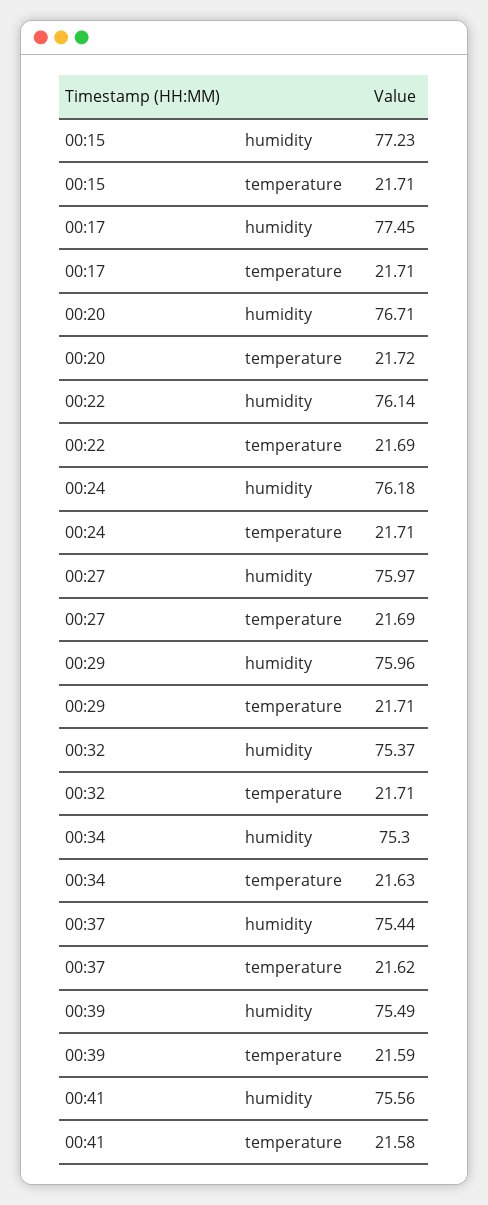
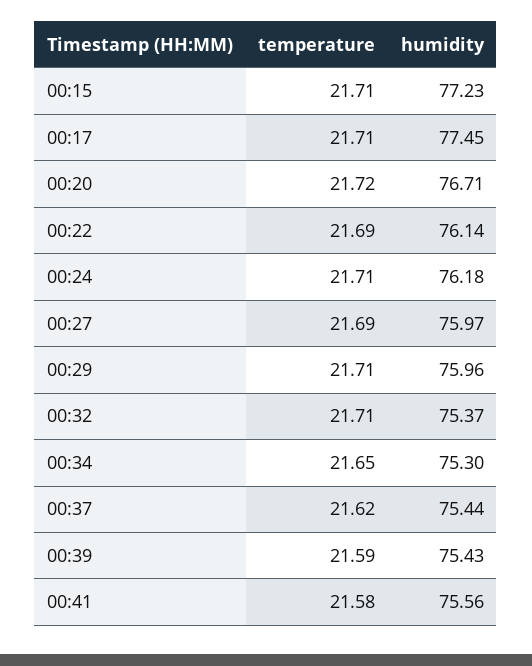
  {
    "00:15": {
      "humidity": 77.23,
      "temperature": 21.71
    },
    "00:17": {
      "humidity": 77.45,
      "temperature": 21.71
    },
    "00:20": {
      "humidity": 76.71,
      "temperature": 21.72
    },
    "00:22": {
      "humidity": 76.14,
      "temperature": 21.69
    },
    "00:24": {
      "humidity": 76.18,
      "temperature": 21.71
    },
    "00:27": {
      "humidity": 75.97,
      "temperature": 21.69
    },
    "00:29": {
      "humidity": 75.96,
      "temperature": 21.71
    },
    "00:32": {
      "humidity": 75.37,
      "temperature": 21.71
    },
    "00:34": {
      "humidity": 75.3,
-     "temperature": 21.63
+     "temperature": 21.65
    },
    "00:37": {
      "humidity": 75.44,
      "temperature": 21.62
    },
    "00:39": {
-     "humidity": 75.49,
+     "humidity": 75.43,
      "temperature": 21.59
    },
    "00:41": {
      "humidity": 75.56,
      "temperature": 21.58
    }
  }

